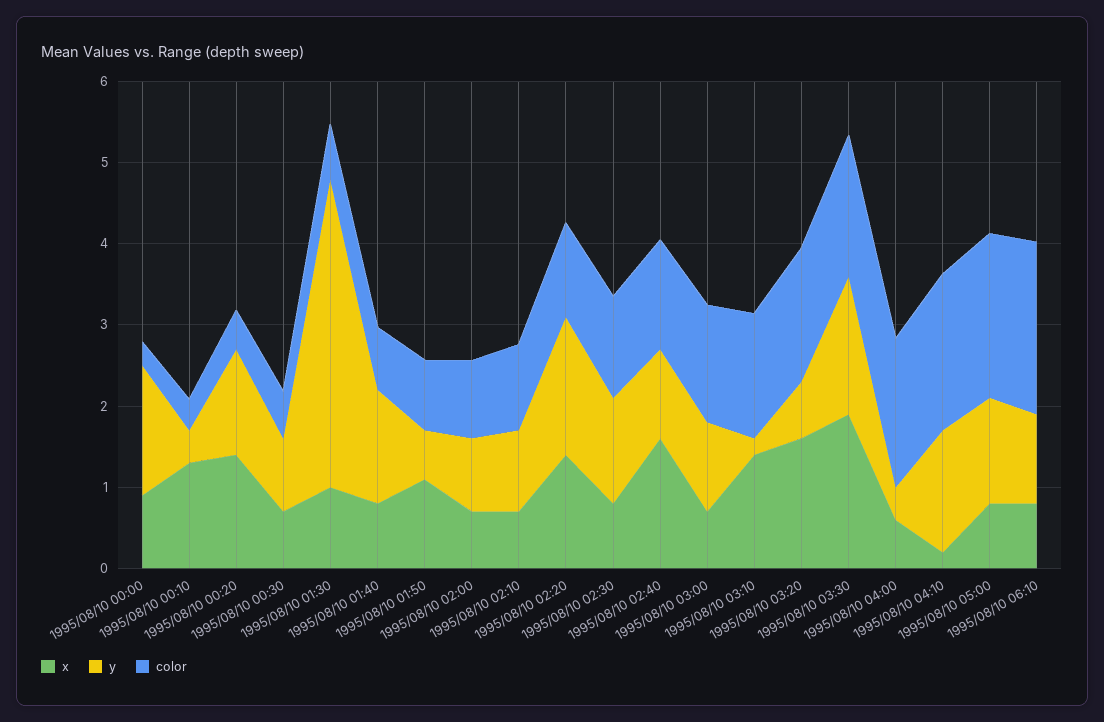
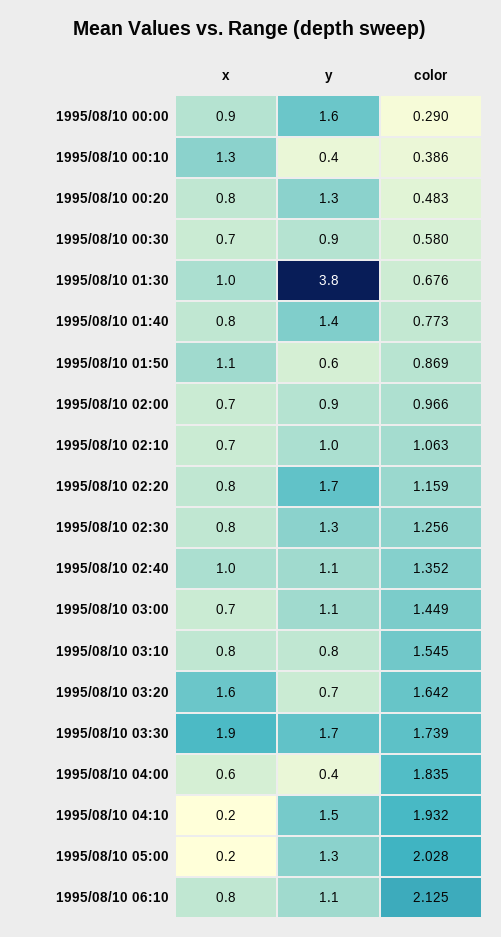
  {
    "x": {
      "1995/08/10 00:00": 0.9,
      "1995/08/10 00:10": 1.3,
-     "1995/08/10 00:20": 1.4,
+     "1995/08/10 00:20": 0.8,
      "1995/08/10 00:30": 0.7,
      "1995/08/10 01:30": 1,
      "1995/08/10 01:40": 0.8,
      "1995/08/10 01:50": 1.1,
      "1995/08/10 02:00": 0.7,
      "1995/08/10 02:10": 0.7,
-     "1995/08/10 02:20": 1.4,
+     "1995/08/10 02:20": 0.8,
      "1995/08/10 02:30": 0.8,
-     "1995/08/10 02:40": 1.6,
+     "1995/08/10 02:40": 1,
      "1995/08/10 03:00": 0.7,
-     "1995/08/10 03:10": 1.4,
+     "1995/08/10 03:10": 0.8,
      "1995/08/10 03:20": 1.6,
      "1995/08/10 03:30": 1.9,
      "1995/08/10 04:00": 0.6,
      "1995/08/10 04:10": 0.2,
-     "1995/08/10 05:00": 0.8,
+     "1995/08/10 05:00": 0.2,
      "1995/08/10 06:10": 0.8
    },
    "y": {
      "1995/08/10 00:00": 1.6,
      "1995/08/10 00:10": 0.4,
      "1995/08/10 00:20": 1.3,
      "1995/08/10 00:30": 0.9,
      "1995/08/10 01:30": 3.8,
      "1995/08/10 01:40": 1.4,
      "1995/08/10 01:50": 0.6,
      "1995/08/10 02:00": 0.9,
      "1995/08/10 02:10": 1,
      "1995/08/10 02:20": 1.7,
      "1995/08/10 02:30": 1.3,
      "1995/08/10 02:40": 1.1,
      "1995/08/10 03:00": 1.1,
-     "1995/08/10 03:10": 0.2,
+     "1995/08/10 03:10": 0.8,
      "1995/08/10 03:20": 0.7,
      "1995/08/10 03:30": 1.7,
      "1995/08/10 04:00": 0.4,
      "1995/08/10 04:10": 1.5,
      "1995/08/10 05:00": 1.3,
      "1995/08/10 06:10": 1.1
    },
    "color": {
      "1995/08/10 00:00": 0.29,
      "1995/08/10 00:10": 0.386,
      "1995/08/10 00:20": 0.483,
      "1995/08/10 00:30": 0.58,
      "1995/08/10 01:30": 0.676,
      "1995/08/10 01:40": 0.773,
      "1995/08/10 01:50": 0.869,
      "1995/08/10 02:00": 0.966,
      "1995/08/10 02:10": 1.063,
      "1995/08/10 02:20": 1.159,
      "1995/08/10 02:30": 1.256,
      "1995/08/10 02:40": 1.352,
      "1995/08/10 03:00": 1.449,
      "1995/08/10 03:10": 1.545,
      "1995/08/10 03:20": 1.642,
      "1995/08/10 03:30": 1.739,
      "1995/08/10 04:00": 1.835,
      "1995/08/10 04:10": 1.932,
      "1995/08/10 05:00": 2.028,
      "1995/08/10 06:10": 2.125
    }
  }

